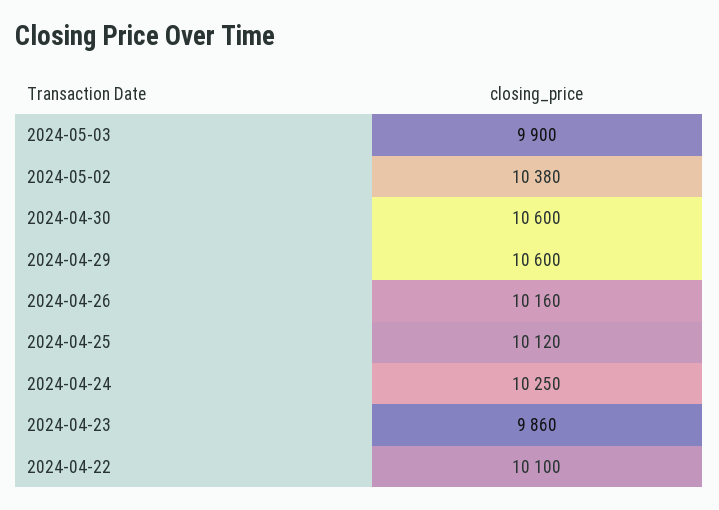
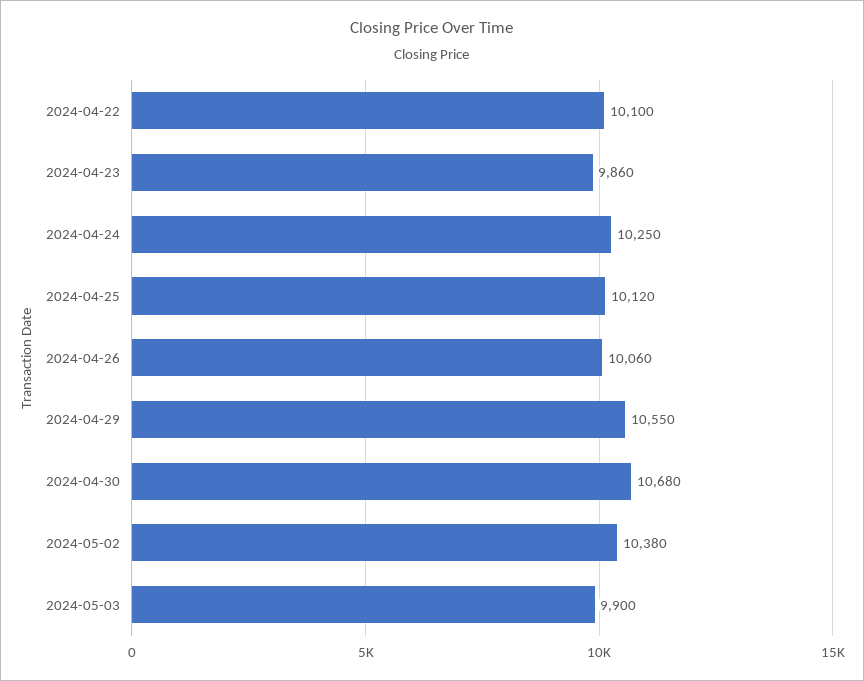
  {
    "2024-05-03": 9900,
    "2024-05-02": 10380,
-   "2024-04-30": 10600,
+   "2024-04-30": 10680,
-   "2024-04-29": 10600,
+   "2024-04-29": 10550,
-   "2024-04-26": 10160,
+   "2024-04-26": 10060,
    "2024-04-25": 10120,
    "2024-04-24": 10250,
    "2024-04-23": 9860,
    "2024-04-22": 10100
  }

